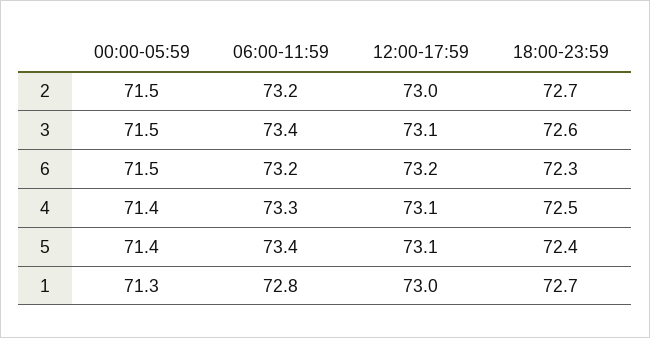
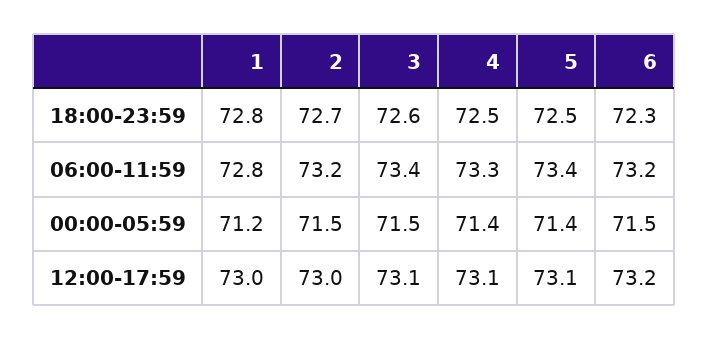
  {
    "00:00-05:59": {
      "2": 71.5,
      "3": 71.5,
      "6": 71.5,
      "4": 71.4,
      "5": 71.4,
-     "1": 71.3
+     "1": 71.2
    },
    "06:00-11:59": {
      "2": 73.2,
      "3": 73.4,
      "6": 73.2,
      "4": 73.3,
      "5": 73.4,
      "1": 72.8
    },
    "12:00-17:59": {
      "2": 73,
      "3": 73.1,
      "6": 73.2,
      "4": 73.1,
      "5": 73.1,
      "1": 73
    },
    "18:00-23:59": {
      "2": 72.7,
      "3": 72.6,
      "6": 72.3,
      "4": 72.5,
-     "5": 72.4,
+     "5": 72.5,
-     "1": 72.7
+     "1": 72.8
    }
  }

